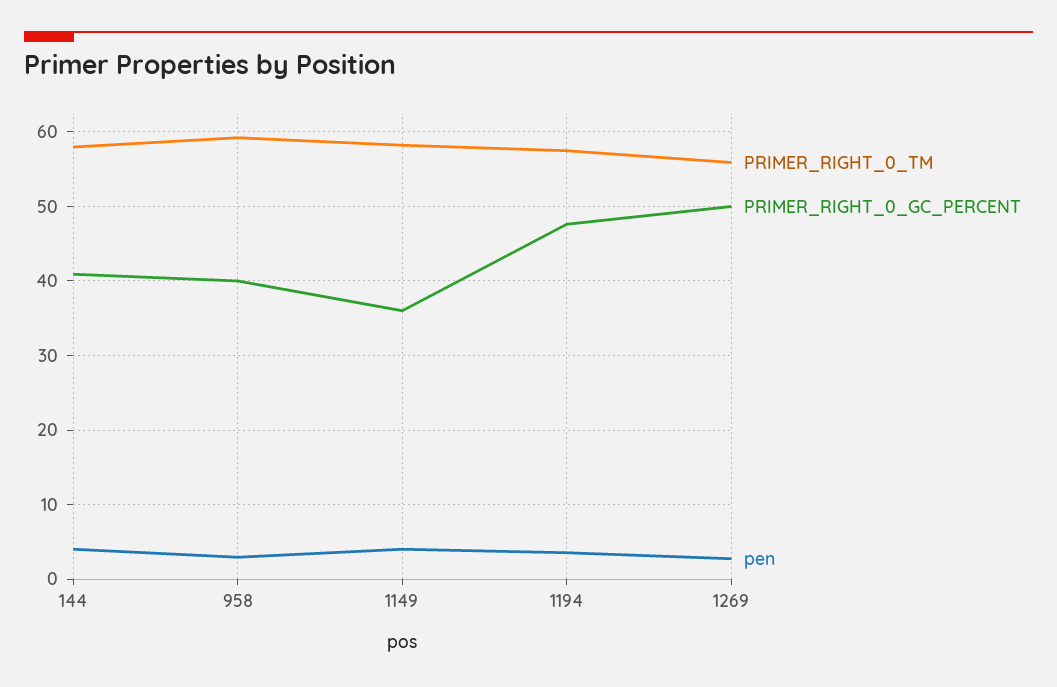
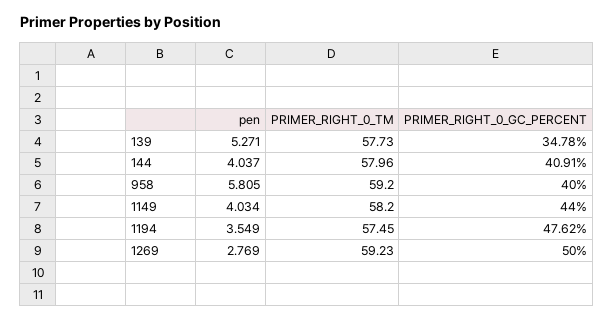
  {
    "PRIMER_RIGHT_0_TM": {
      "144": 57.96,
      "958": 59.2,
      "1149": 58.2,
      "1194": 57.45,
-     "1269": 56
+     "1269": 59.23,
+     "139": 57.73
    },
    "PRIMER_RIGHT_0_GC_PERCENT": {
      "144": 40.91,
      "958": 40,
-     "1149": 36,
+     "1149": 44,
      "1194": 47.62,
-     "1269": 50
+     "1269": 50,
+     "139": 34.78
    },
    "pen": {
      "144": 4.037,
-     "958": 3,
+     "958": 5.805,
      "1149": 4.034,
      "1194": 3.549,
-     "1269": 2.769
+     "1269": 2.769,
+     "139": 5.271
    }
  }

